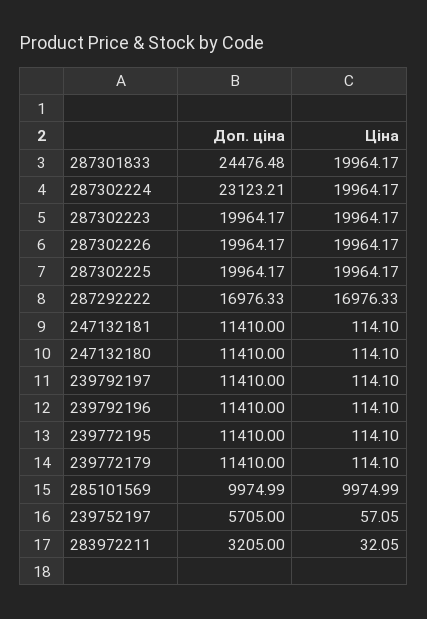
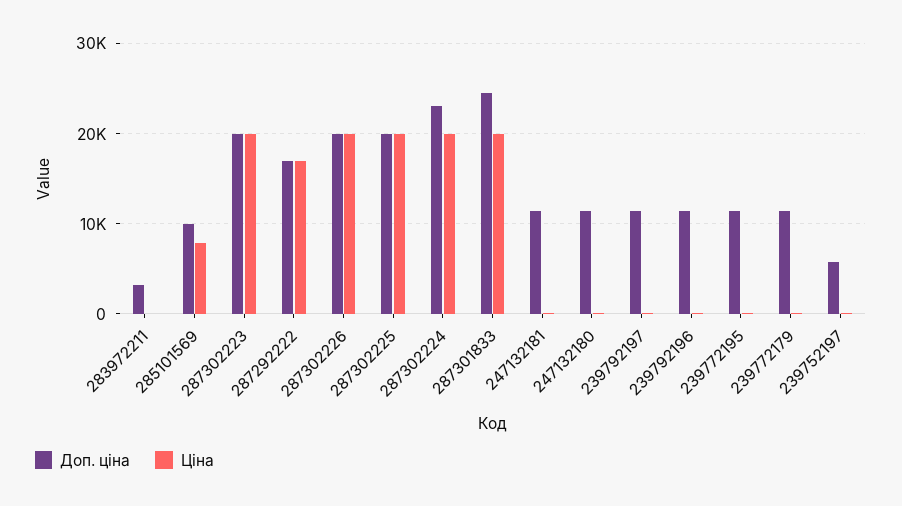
  {
    "Доп. ціна": {
      "287301833": 24476.48,
      "287302224": 23123.21,
      "287302223": 19964.17,
      "287302226": 19964.17,
      "287302225": 19964.17,
      "287292222": 16976.33,
      "247132181": 11410,
      "247132180": 11410,
      "239792197": 11410,
      "239792196": 11410,
      "239772195": 11410,
      "239772179": 11410,
      "285101569": 9974.99,
      "239752197": 5705,
      "283972211": 3205
    },
    "Ціна": {
      "287301833": 19964.17,
      "287302224": 19964.17,
      "287302223": 19964.17,
      "287302226": 19964.17,
      "287302225": 19964.17,
      "287292222": 16976.33,
      "247132181": 114.1,
      "247132180": 114.1,
      "239792197": 114.1,
      "239792196": 114.1,
      "239772195": 114.1,
      "239772179": 114.1,
-     "285101569": 9974.99,
+     "285101569": 8000,
      "239752197": 57.05,
      "283972211": 32.05
    }
  }

